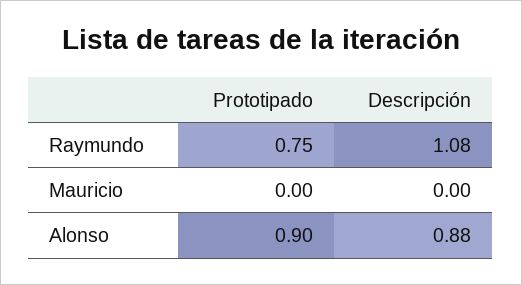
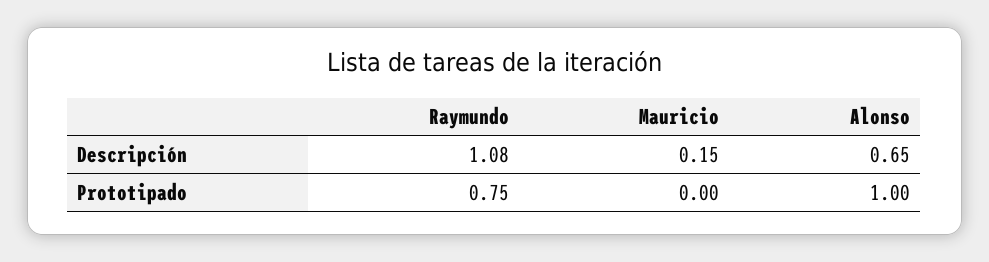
  {
    "Prototipado": {
      "Raymundo": 0.75,
      "Mauricio": 0,
-     "Alonso": 0.9
+     "Alonso": 1
    },
    "Descripción": {
      "Raymundo": 1.08,
-     "Mauricio": 0,
+     "Mauricio": 0.15,
-     "Alonso": 0.88
+     "Alonso": 0.65
    }
  }

